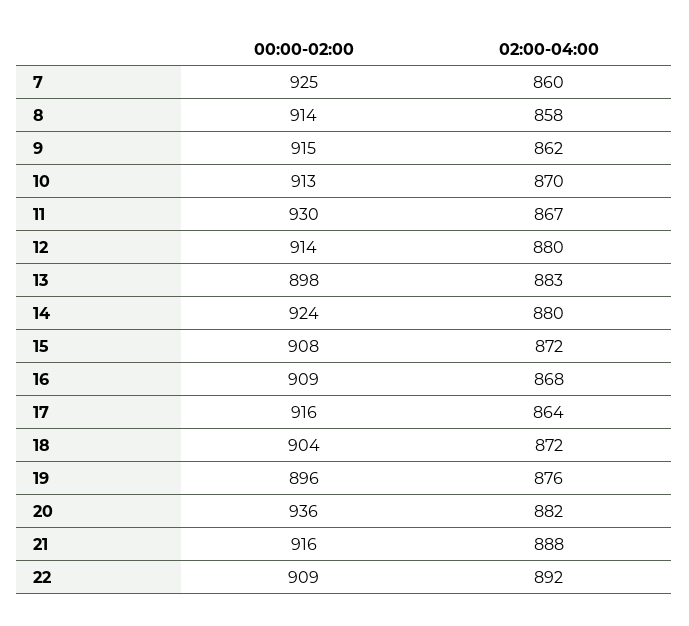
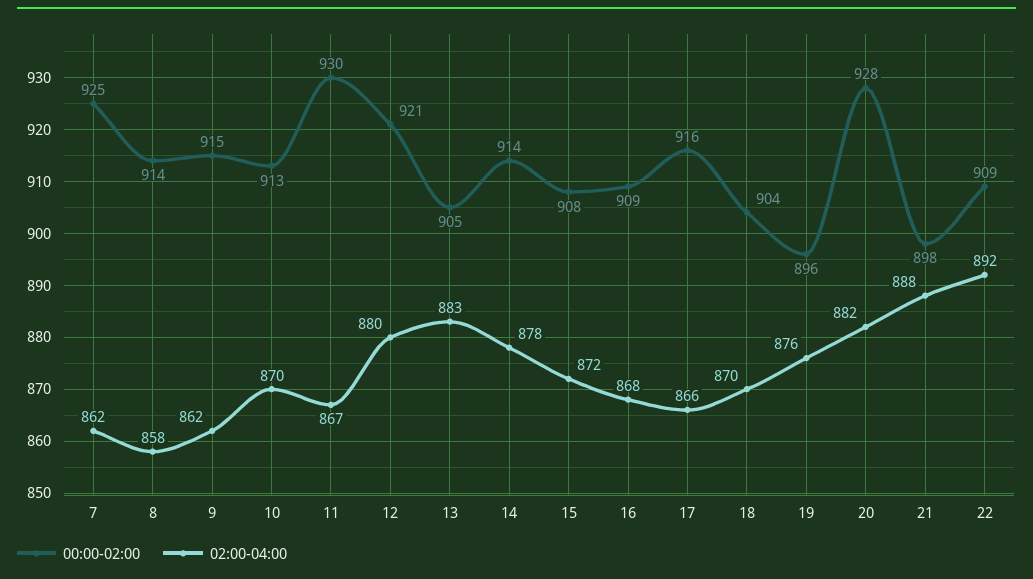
  {
    "00:00-02:00": {
      "7": 925,
      "8": 914,
      "9": 915,
      "10": 913,
      "11": 930,
-     "12": 914,
+     "12": 921,
-     "13": 898,
+     "13": 905,
-     "14": 924,
+     "14": 914,
      "15": 908,
      "16": 909,
      "17": 916,
      "18": 904,
      "19": 896,
-     "20": 936,
+     "20": 928,
-     "21": 916,
+     "21": 898,
      "22": 909
    },
    "02:00-04:00": {
-     "7": 860,
+     "7": 862,
      "8": 858,
      "9": 862,
      "10": 870,
      "11": 867,
      "12": 880,
      "13": 883,
-     "14": 880,
+     "14": 878,
      "15": 872,
      "16": 868,
-     "17": 864,
+     "17": 866,
-     "18": 872,
+     "18": 870,
      "19": 876,
      "20": 882,
      "21": 888,
      "22": 892
    }
  }

